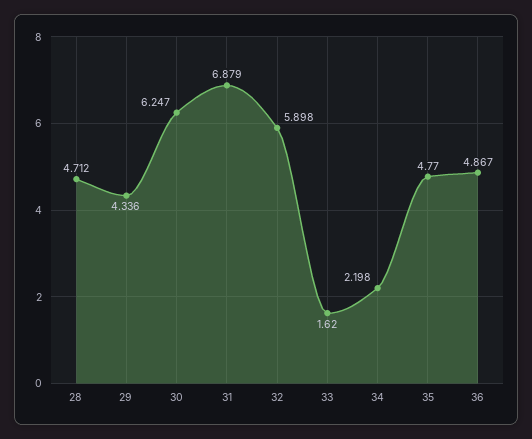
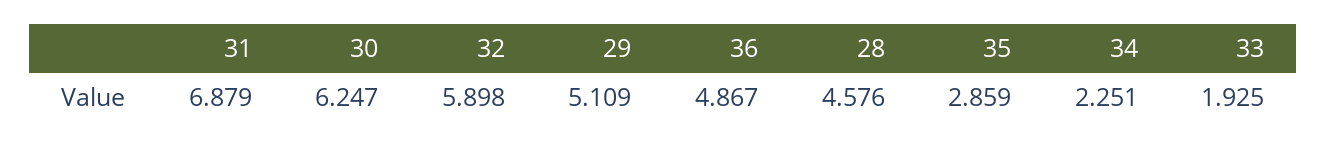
  {
-   "28": 4.712,
+   "28": 4.576,
-   "29": 4.336,
+   "29": 5.109,
    "30": 6.247,
    "31": 6.879,
    "32": 5.898,
-   "33": 1.62,
+   "33": 1.925,
-   "34": 2.198,
+   "34": 2.251,
-   "35": 4.77,
+   "35": 2.859,
    "36": 4.867
  }

